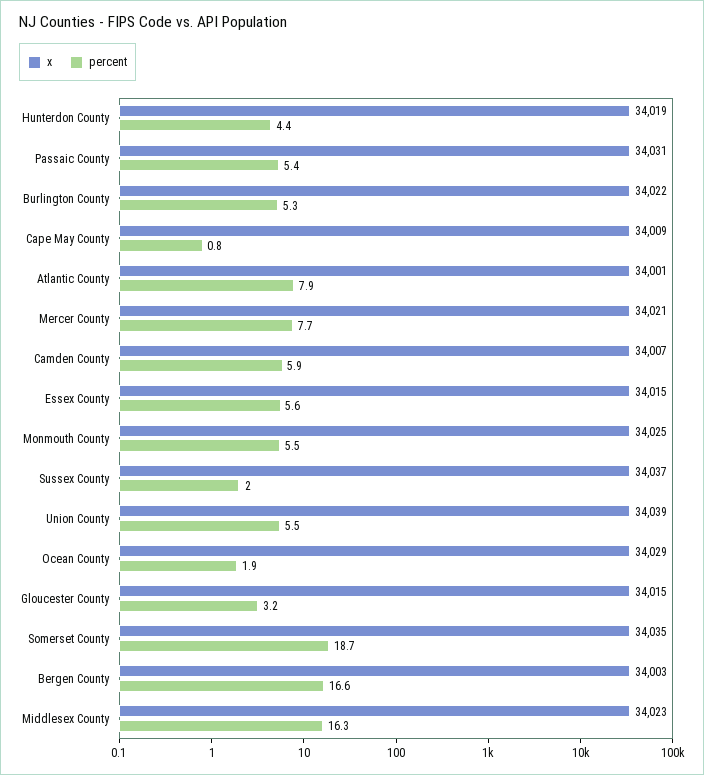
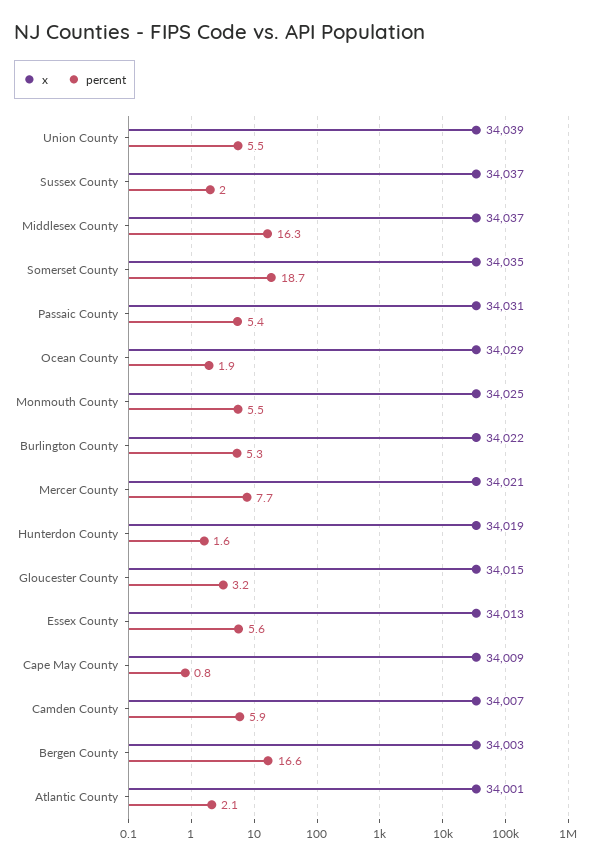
  {
    "x": {
      "Hunterdon County": 34019,
      "Passaic County": 34031,
      "Burlington County": 34022,
      "Cape May County": 34009,
      "Atlantic County": 34001,
      "Mercer County": 34021,
      "Camden County": 34007,
-     "Essex County": 34015,
+     "Essex County": 34013,
      "Monmouth County": 34025,
      "Sussex County": 34037,
      "Union County": 34039,
      "Ocean County": 34029,
      "Gloucester County": 34015,
      "Somerset County": 34035,
      "Bergen County": 34003,
-     "Middlesex County": 34023
+     "Middlesex County": 34037
    },
    "percent": {
-     "Hunterdon County": 4.4,
+     "Hunterdon County": 1.6,
      "Passaic County": 5.4,
      "Burlington County": 5.3,
      "Cape May County": 0.8,
-     "Atlantic County": 7.9,
+     "Atlantic County": 2.1,
      "Mercer County": 7.7,
      "Camden County": 5.9,
      "Essex County": 5.6,
      "Monmouth County": 5.5,
      "Sussex County": 2,
      "Union County": 5.5,
      "Ocean County": 1.9,
      "Gloucester County": 3.2,
      "Somerset County": 18.7,
      "Bergen County": 16.6,
      "Middlesex County": 16.3
    }
  }

